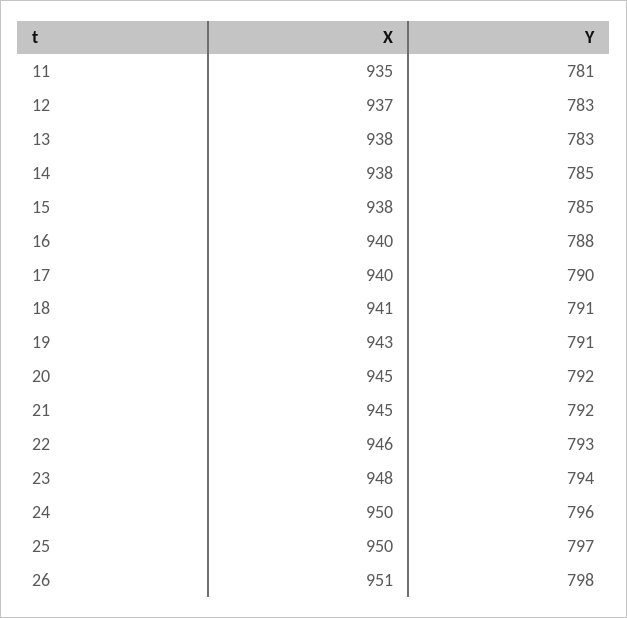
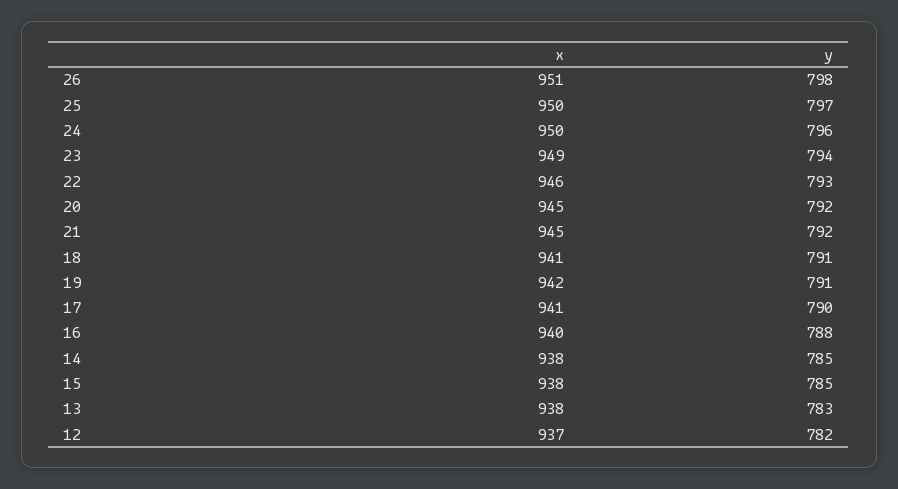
  {
    "X": {
-     "11": 935,
      "12": 937,
      "13": 938,
      "14": 938,
      "15": 938,
      "16": 940,
-     "17": 940,
+     "17": 941,
      "18": 941,
-     "19": 943,
+     "19": 942,
      "20": 945,
      "21": 945,
      "22": 946,
-     "23": 948,
+     "23": 949,
      "24": 950,
      "25": 950,
      "26": 951
    },
    "Y": {
-     "11": 781,
-     "12": 783,
+     "12": 782,
      "13": 783,
      "14": 785,
      "15": 785,
      "16": 788,
      "17": 790,
      "18": 791,
      "19": 791,
      "20": 792,
      "21": 792,
      "22": 793,
      "23": 794,
      "24": 796,
      "25": 797,
      "26": 798
    }
  }

